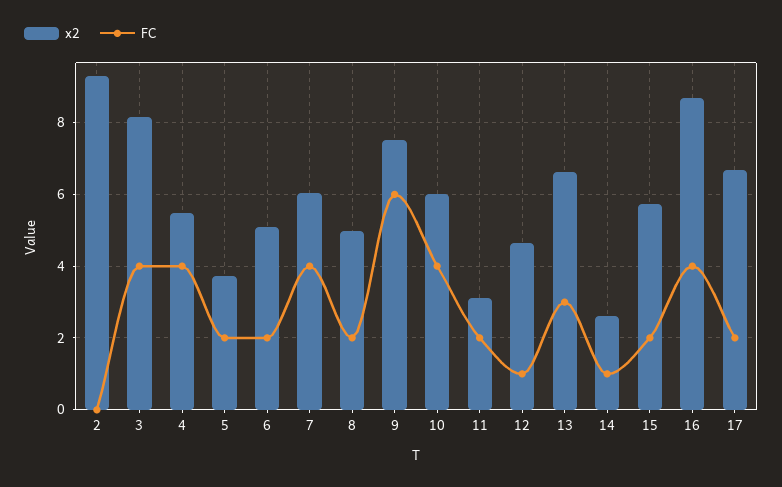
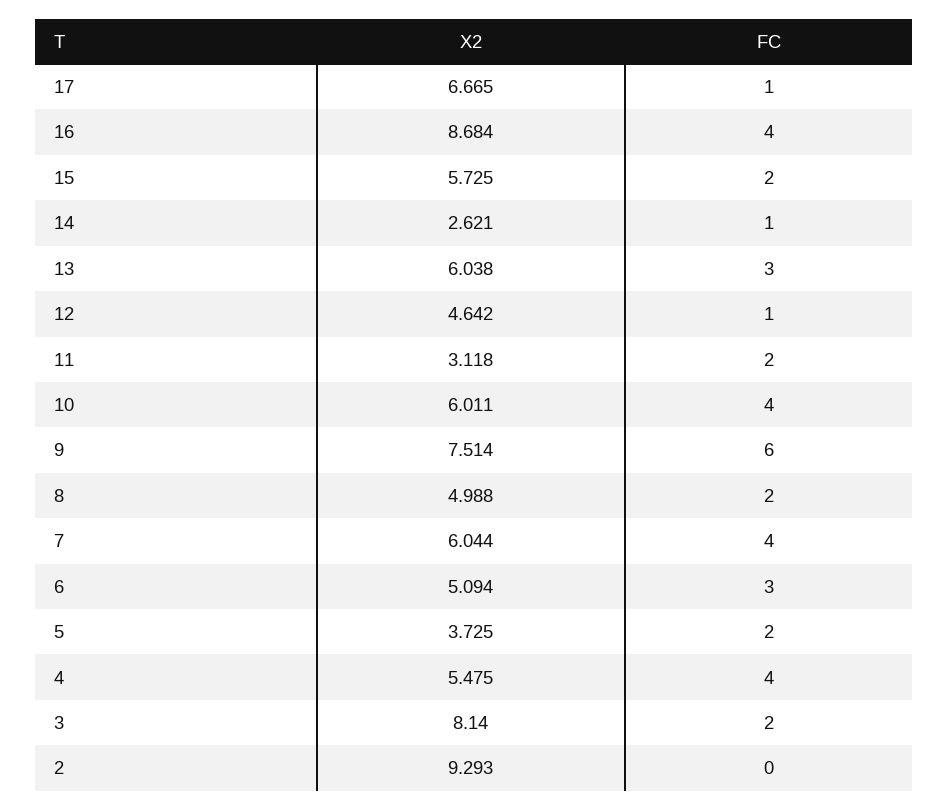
  {
    "x2": {
      "2": 9.293,
      "3": 8.14,
      "4": 5.475,
      "5": 3.725,
      "6": 5.094,
      "7": 6.044,
      "8": 4.988,
      "9": 7.514,
      "10": 6.011,
      "11": 3.118,
      "12": 4.642,
-     "13": 6.6,
+     "13": 6.038,
      "14": 2.621,
      "15": 5.725,
      "16": 8.684,
      "17": 6.665
    },
    "FC": {
      "2": 0,
-     "3": 4,
+     "3": 2,
      "4": 4,
      "5": 2,
-     "6": 2,
+     "6": 3,
      "7": 4,
      "8": 2,
      "9": 6,
      "10": 4,
      "11": 2,
      "12": 1,
      "13": 3,
      "14": 1,
      "15": 2,
      "16": 4,
-     "17": 2
+     "17": 1
    }
  }

